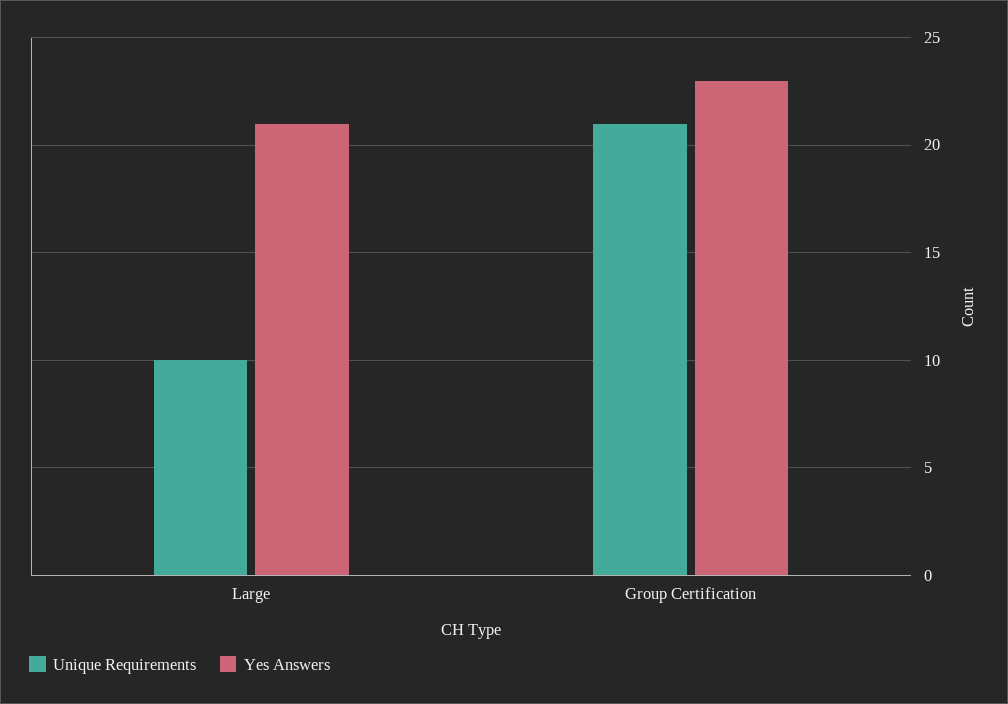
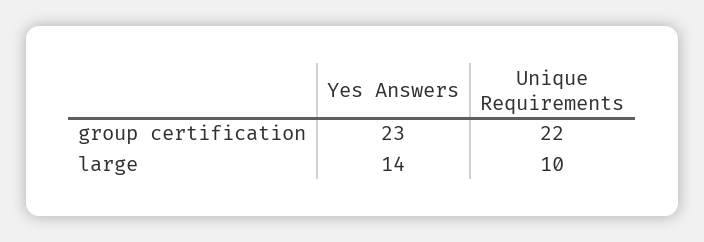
  {
    "Unique Requirements": {
      "Large": 10,
-     "Group Certification": 21
+     "Group Certification": 22
    },
    "Yes Answers": {
-     "Large": 21,
+     "Large": 14,
      "Group Certification": 23
    }
  }

